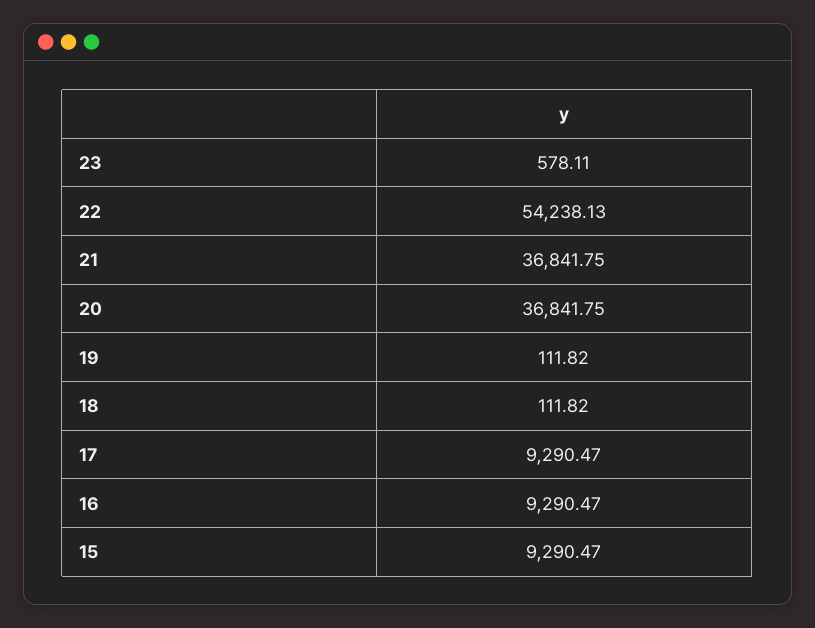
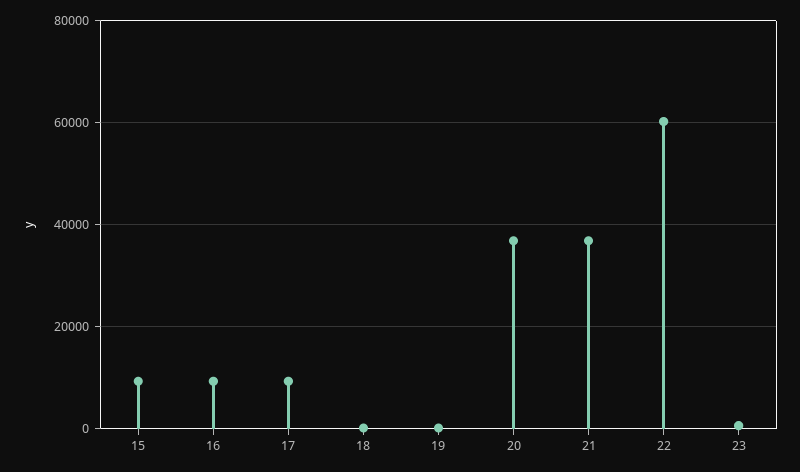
  {
    "23": 578.11,
-   "22": 54238.13,
+   "22": 60000,
    "21": 36841.75,
    "20": 36841.75,
    "19": 111.82,
    "18": 111.82,
    "17": 9290.47,
    "16": 9290.47,
    "15": 9290.47
  }

